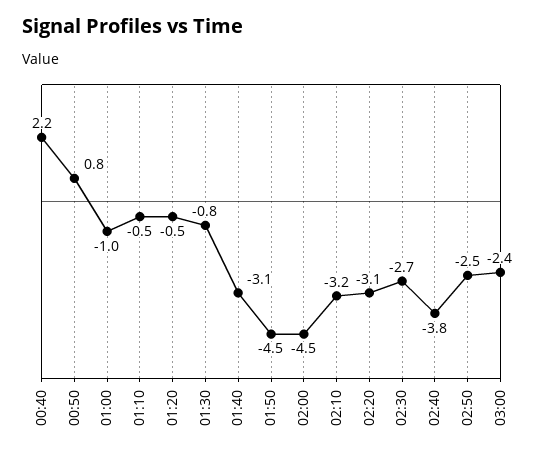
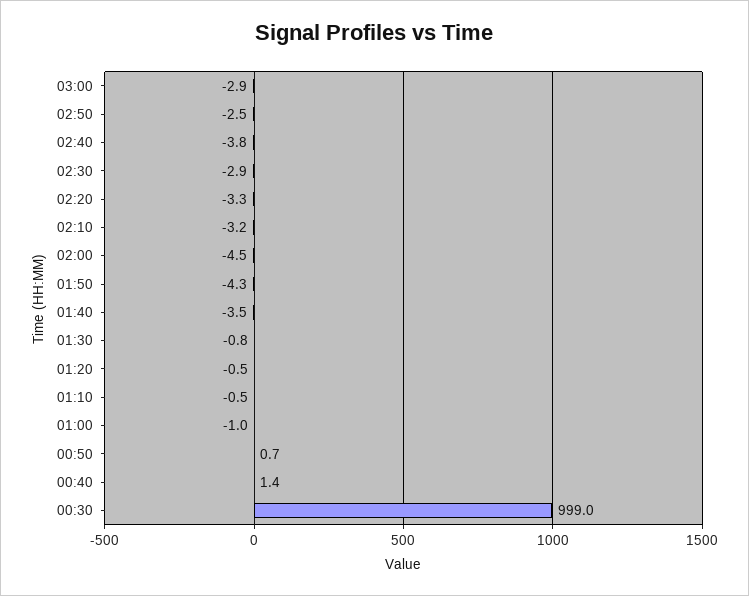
  {
-   "00:40": 2.2,
+   "00:40": 1.4,
-   "00:50": 0.8,
+   "00:50": 0.7,
    "01:00": -1,
    "01:10": -0.5,
    "01:20": -0.5,
    "01:30": -0.8,
-   "01:40": -3.1,
+   "01:40": -3.5,
-   "01:50": -4.5,
+   "01:50": -4.3,
    "02:00": -4.5,
    "02:10": -3.2,
-   "02:20": -3.1,
+   "02:20": -3.3,
-   "02:30": -2.7,
+   "02:30": -2.9,
    "02:40": -3.8,
    "02:50": -2.5,
-   "03:00": -2.4
+   "03:00": -2.9,
+   "00:30": 999
  }

